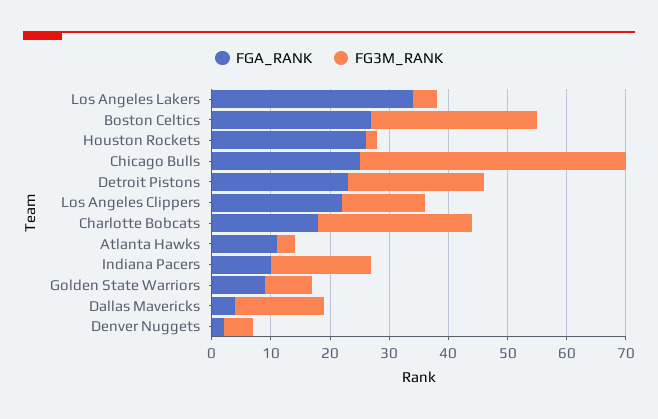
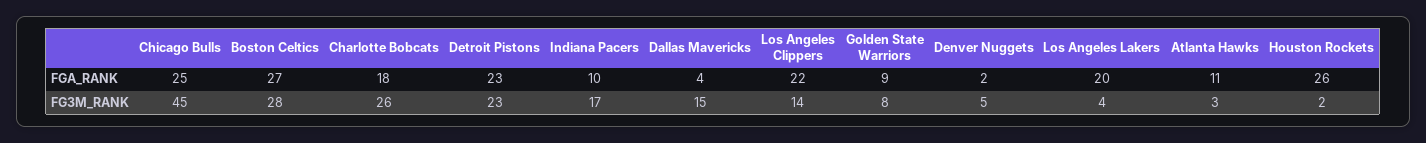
  {
    "FGA_RANK": {
-     "Los Angeles Lakers": 35,
+     "Los Angeles Lakers": 20,
      "Boston Celtics": 27,
      "Houston Rockets": 26,
      "Chicago Bulls": 25,
      "Detroit Pistons": 23,
      "Los Angeles Clippers": 22,
      "Charlotte Bobcats": 18,
      "Atlanta Hawks": 11,
      "Indiana Pacers": 10,
      "Golden State Warriors": 9,
      "Dallas Mavericks": 4,
      "Denver Nuggets": 2
    },
    "FG3M_RANK": {
      "Los Angeles Lakers": 4,
      "Boston Celtics": 28,
      "Houston Rockets": 2,
      "Chicago Bulls": 45,
      "Detroit Pistons": 23,
      "Los Angeles Clippers": 14,
      "Charlotte Bobcats": 26,
      "Atlanta Hawks": 3,
      "Indiana Pacers": 17,
      "Golden State Warriors": 8,
      "Dallas Mavericks": 15,
      "Denver Nuggets": 5
    }
  }

